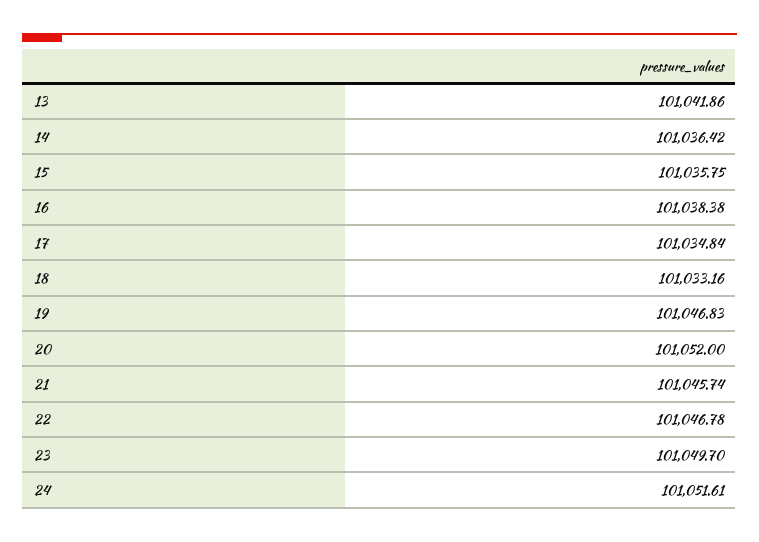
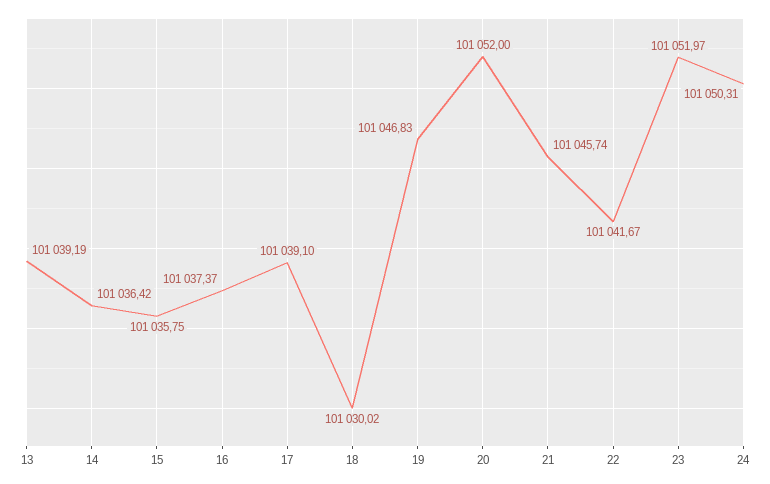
  {
-   "13": 101041.86,
+   "13": 101039.19,
    "14": 101036.42,
    "15": 101035.75,
-   "16": 101038.38,
+   "16": 101037.37,
-   "17": 101034.84,
+   "17": 101039.1,
-   "18": 101033.16,
+   "18": 101030.02,
    "19": 101046.83,
    "20": 101052,
    "21": 101045.74,
-   "22": 101046.78,
+   "22": 101041.67,
-   "23": 101049.7,
+   "23": 101051.97,
-   "24": 101051.61
+   "24": 101050.31
  }

